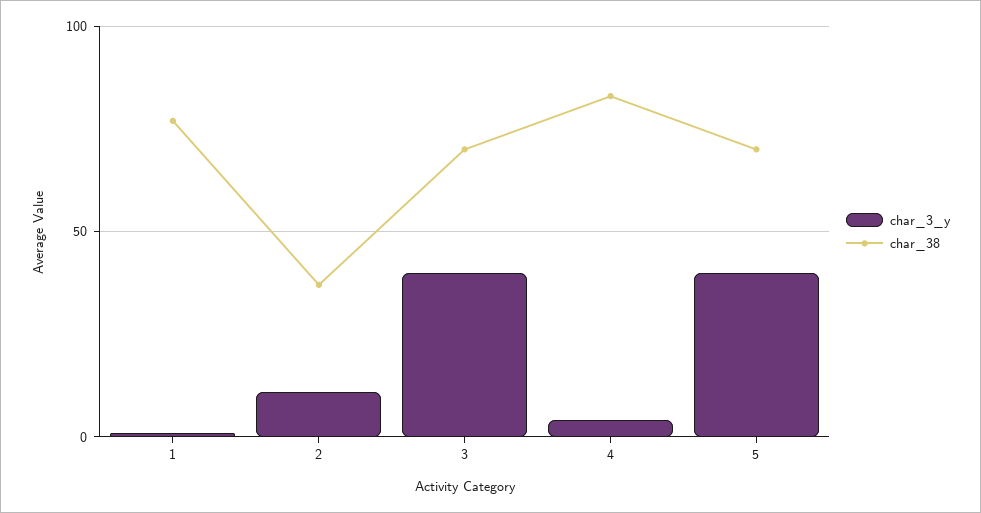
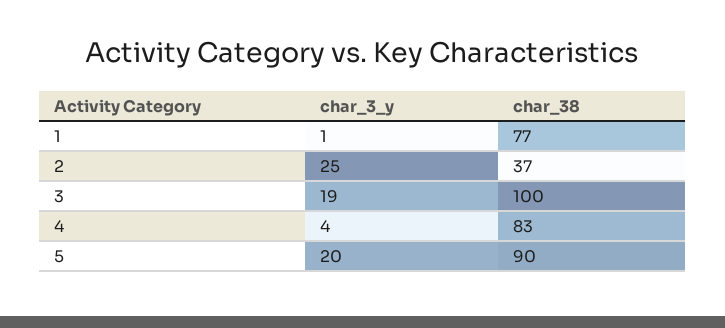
  {
    "char_3_y": {
      "1": 1,
-     "2": 10,
+     "2": 25,
-     "3": 40,
+     "3": 19,
      "4": 4,
-     "5": 40
+     "5": 20
    },
    "char_38": {
      "1": 77,
      "2": 37,
-     "3": 70,
+     "3": 100,
      "4": 83,
-     "5": 70
+     "5": 90
    }
  }

